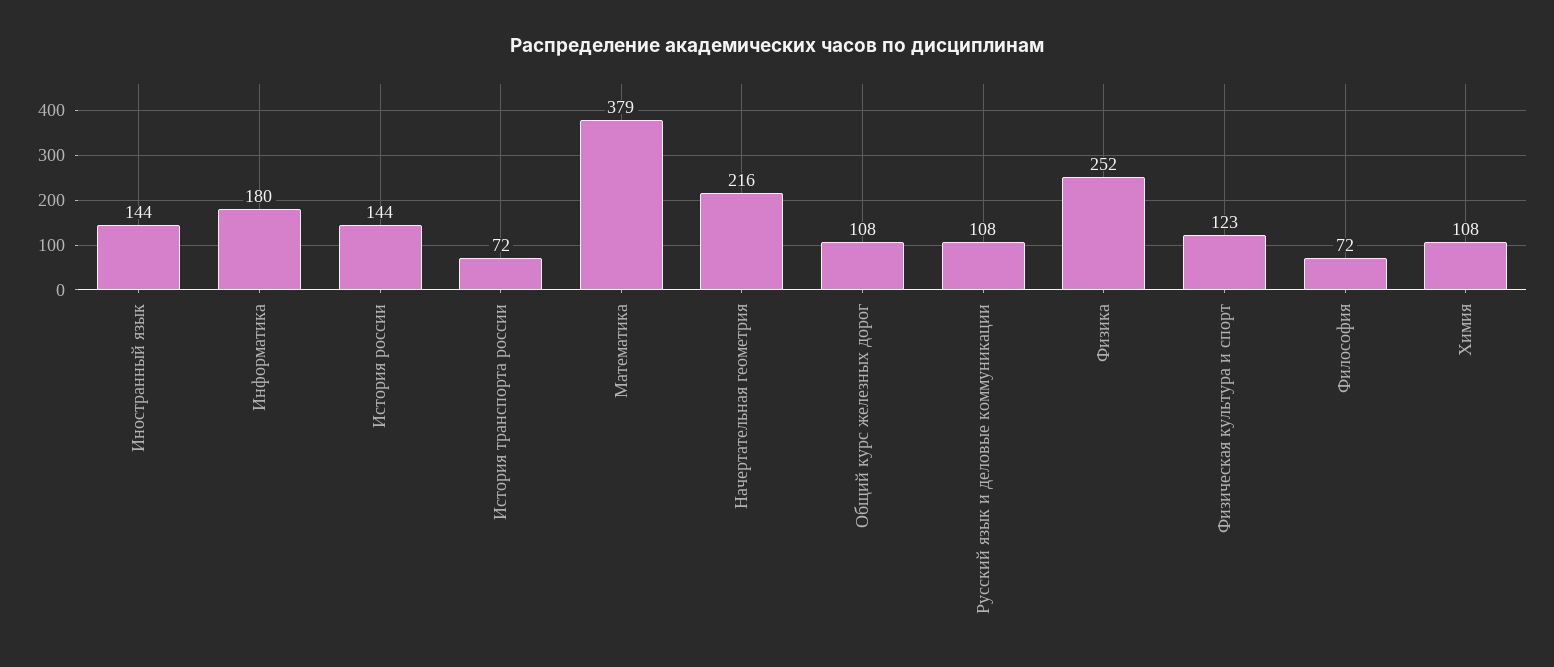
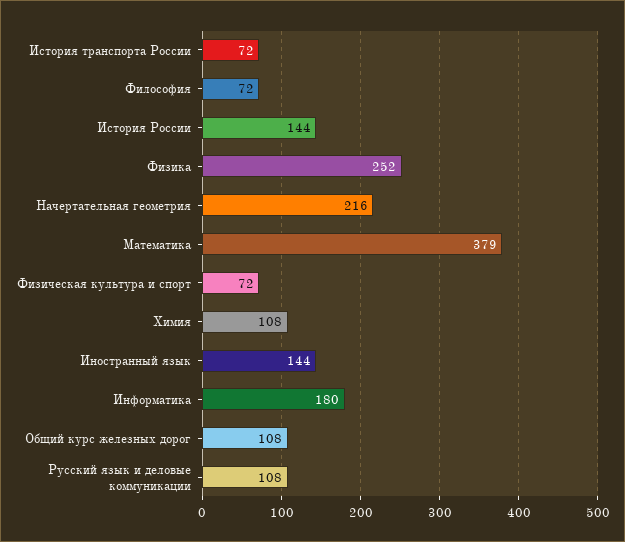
  {
    "Иностранный язык": 144,
    "Информатика": 180,
    "История россии": 144,
    "История транспорта россии": 72,
    "Математика": 379,
    "Начертательная геометрия": 216,
    "Общий курс железных дорог": 108,
    "Русский язык и деловые коммуникации": 108,
    "Физика": 252,
-   "Физическая культура и спорт": 123,
+   "Физическая культура и спорт": 72,
    "Философия": 72,
    "Химия": 108
  }

